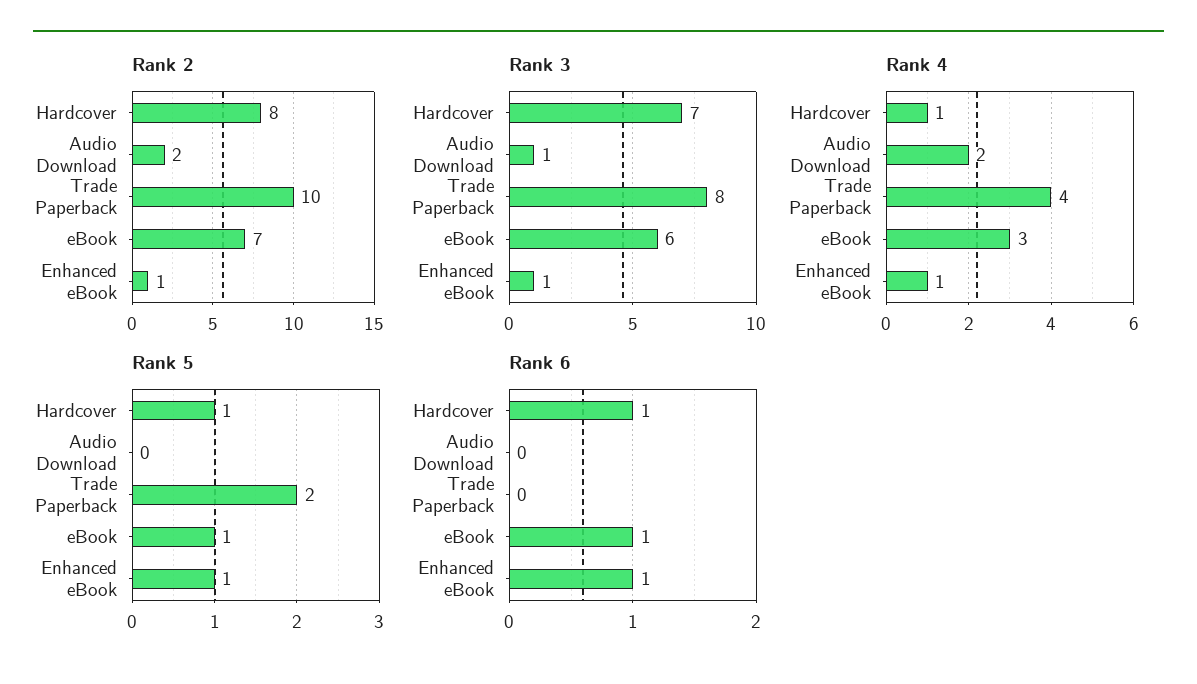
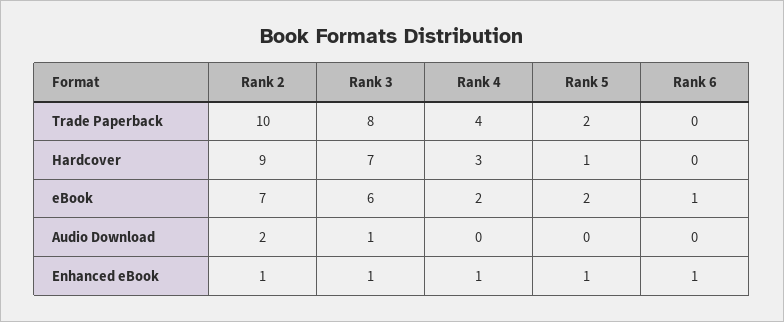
  {
    "Rank 2": {
-     "Hardcover": 8,
+     "Hardcover": 9,
      "Audio Download": 2,
      "Trade Paperback": 10,
      "eBook": 7,
      "Enhanced eBook": 1
    },
    "Rank 3": {
      "Hardcover": 7,
      "Audio Download": 1,
      "Trade Paperback": 8,
      "eBook": 6,
      "Enhanced eBook": 1
    },
    "Rank 4": {
-     "Hardcover": 1,
+     "Hardcover": 3,
-     "Audio Download": 2,
+     "Audio Download": 0,
      "Trade Paperback": 4,
-     "eBook": 3,
+     "eBook": 2,
      "Enhanced eBook": 1
    },
    "Rank 5": {
      "Hardcover": 1,
      "Audio Download": 0,
      "Trade Paperback": 2,
-     "eBook": 1,
+     "eBook": 2,
      "Enhanced eBook": 1
    },
    "Rank 6": {
-     "Hardcover": 1,
+     "Hardcover": 0,
      "Audio Download": 0,
      "Trade Paperback": 0,
      "eBook": 1,
      "Enhanced eBook": 1
    }
  }

